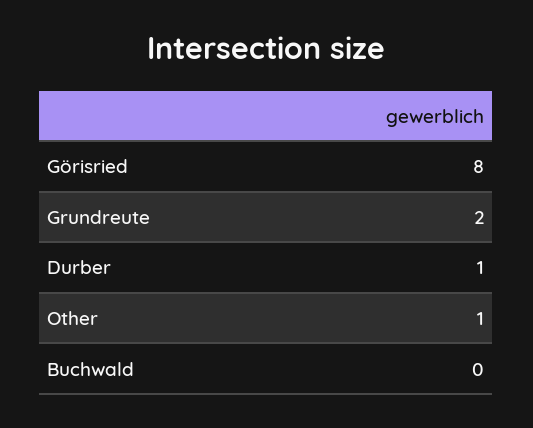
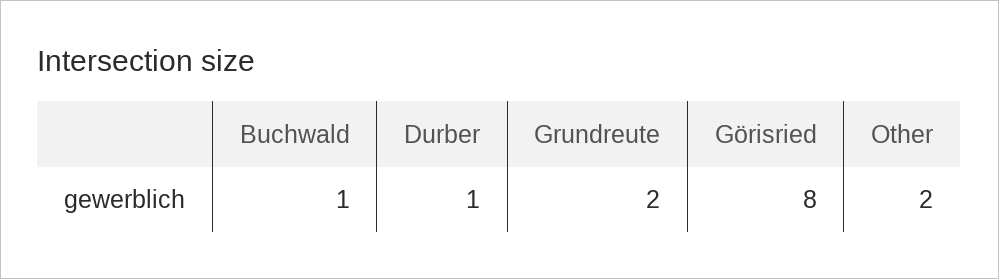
  {
    "Görisried": 8,
    "Grundreute": 2,
    "Durber": 1,
-   "Other": 1,
+   "Other": 2,
-   "Buchwald": 0
+   "Buchwald": 1
  }

